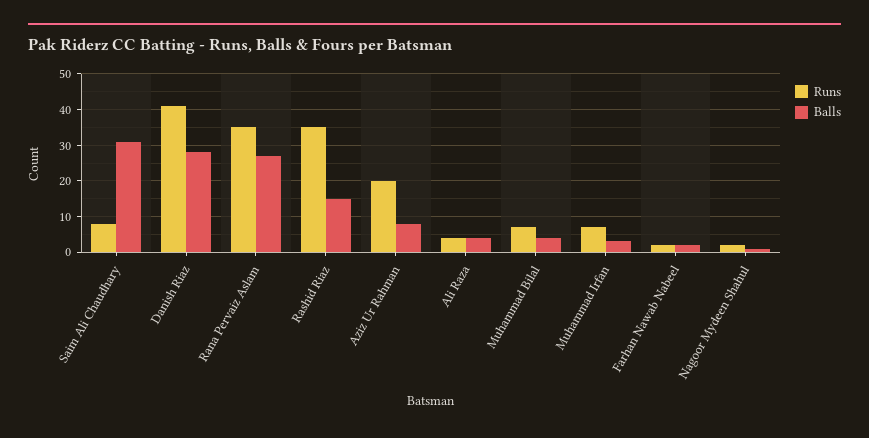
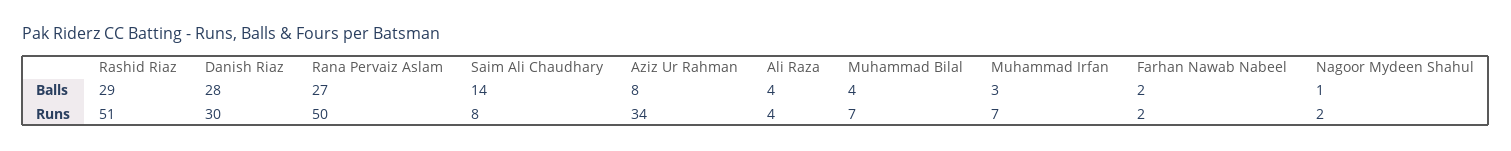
  {
    "Runs": {
      "Saim Ali Chaudhary": 8,
-     "Danish Riaz": 40,
+     "Danish Riaz": 30,
-     "Rana Pervaiz Aslam": 35,
+     "Rana Pervaiz Aslam": 50,
-     "Rashid Riaz": 35,
+     "Rashid Riaz": 51,
-     "Aziz Ur Rahman": 20,
+     "Aziz Ur Rahman": 34,
      "Ali Raza": 4,
      "Muhammad Bilal": 7,
      "Muhammad Irfan": 7,
      "Farhan Nawab Nabeel": 2,
      "Nagoor Mydeen Shahul": 2
    },
    "Balls": {
-     "Saim Ali Chaudhary": 30,
+     "Saim Ali Chaudhary": 14,
      "Danish Riaz": 28,
      "Rana Pervaiz Aslam": 27,
-     "Rashid Riaz": 15,
+     "Rashid Riaz": 29,
      "Aziz Ur Rahman": 8,
      "Ali Raza": 4,
      "Muhammad Bilal": 4,
      "Muhammad Irfan": 3,
      "Farhan Nawab Nabeel": 2,
      "Nagoor Mydeen Shahul": 1
    }
  }

